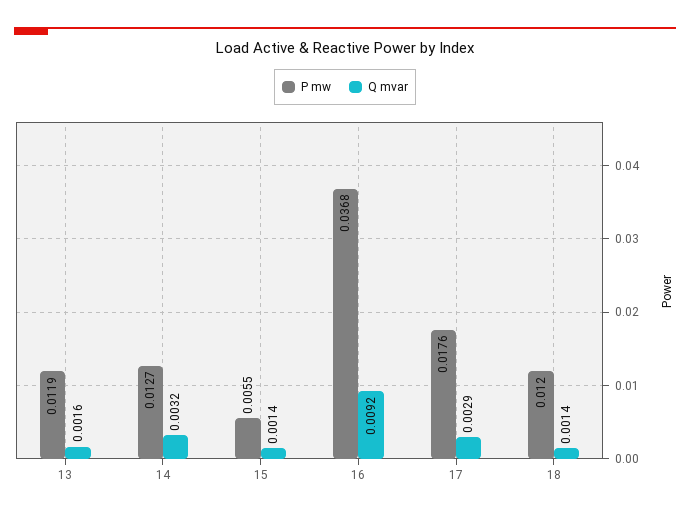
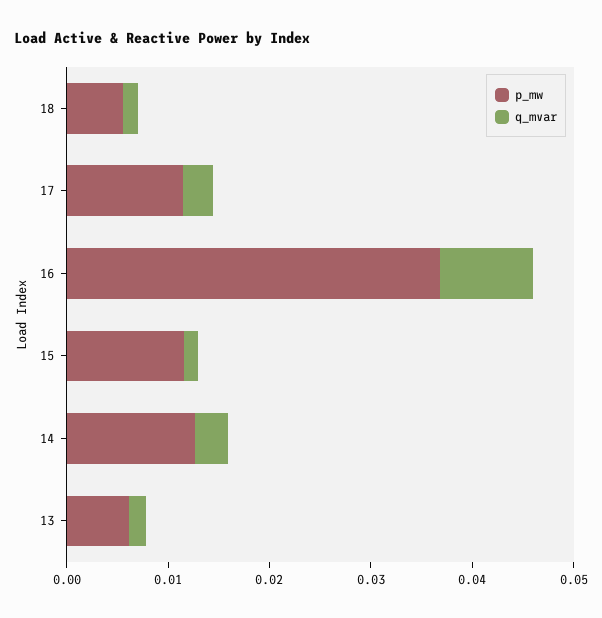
  {
    "P mw": {
-     "13": 0.0119,
+     "13": 0.006,
      "14": 0.0127,
-     "15": 0.0055,
+     "15": 0.012,
      "16": 0.0368,
-     "17": 0.0176,
+     "17": 0.012,
-     "18": 0.012
+     "18": 0.006
    },
    "Q mvar": {
      "13": 0.0016,
      "14": 0.0032,
      "15": 0.0014,
      "16": 0.0092,
      "17": 0.0029,
      "18": 0.0014
    }
  }

